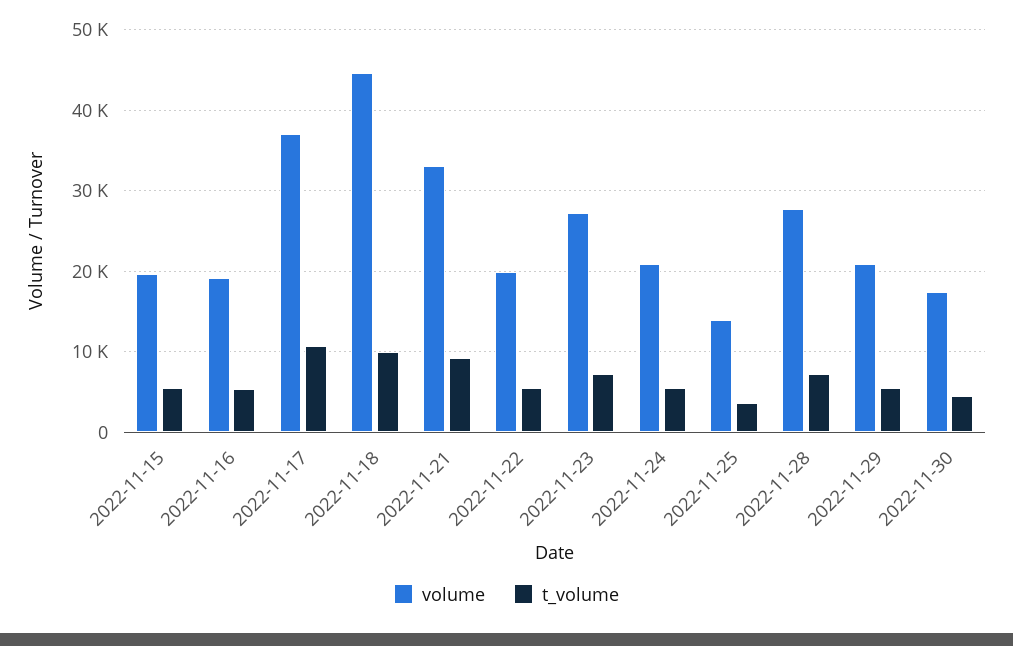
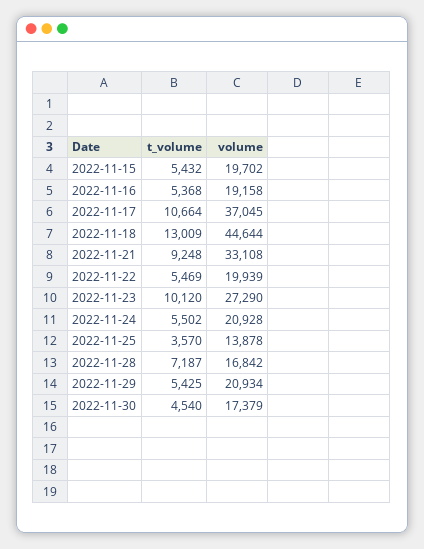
  {
    "volume": {
      "2022-11-15": 19702,
      "2022-11-16": 19158,
      "2022-11-17": 37045,
      "2022-11-18": 44644,
      "2022-11-21": 33108,
      "2022-11-22": 19939,
      "2022-11-23": 27290,
      "2022-11-24": 20928,
      "2022-11-25": 13878,
-     "2022-11-28": 28000,
+     "2022-11-28": 16842,
      "2022-11-29": 20934,
      "2022-11-30": 17379
    },
    "t_volume": {
      "2022-11-15": 5432,
      "2022-11-16": 5368,
      "2022-11-17": 10664,
-     "2022-11-18": 10000,
+     "2022-11-18": 13009,
      "2022-11-21": 9248,
      "2022-11-22": 5469,
-     "2022-11-23": 7000,
+     "2022-11-23": 10120,
      "2022-11-24": 5502,
      "2022-11-25": 3570,
      "2022-11-28": 7187,
      "2022-11-29": 5425,
      "2022-11-30": 4540
    }
  }

